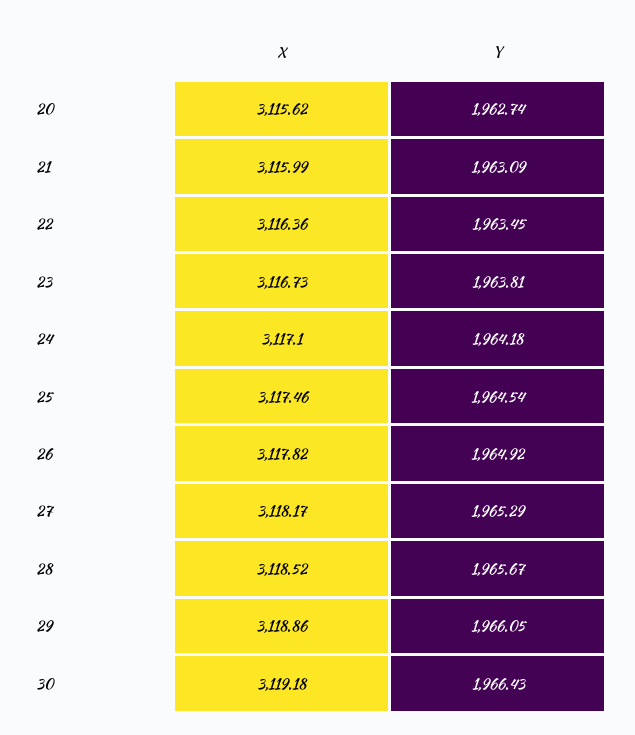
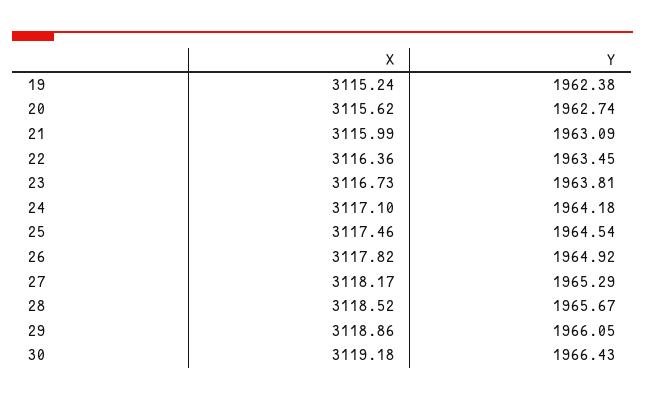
  {
    "X": {
      "20": 3115.62,
      "21": 3115.99,
      "22": 3116.36,
      "23": 3116.73,
      "24": 3117.1,
      "25": 3117.46,
      "26": 3117.82,
      "27": 3118.17,
      "28": 3118.52,
      "29": 3118.86,
-     "30": 3119.18
+     "30": 3119.18,
+     "19": 3115.24
    },
    "Y": {
      "20": 1962.74,
      "21": 1963.09,
      "22": 1963.45,
      "23": 1963.81,
      "24": 1964.18,
      "25": 1964.54,
      "26": 1964.92,
      "27": 1965.29,
      "28": 1965.67,
      "29": 1966.05,
-     "30": 1966.43
+     "30": 1966.43,
+     "19": 1962.38
    }
  }

